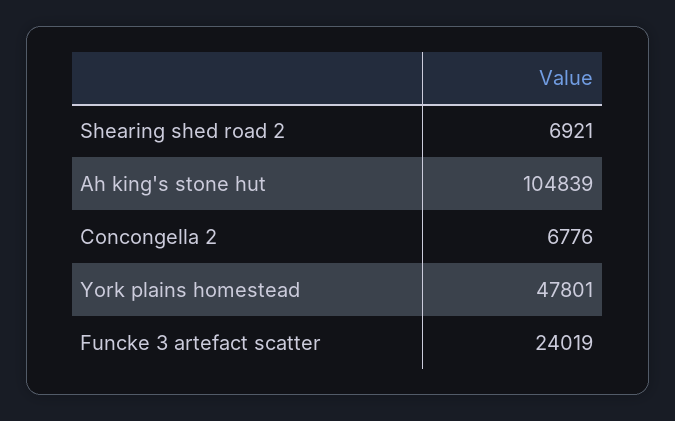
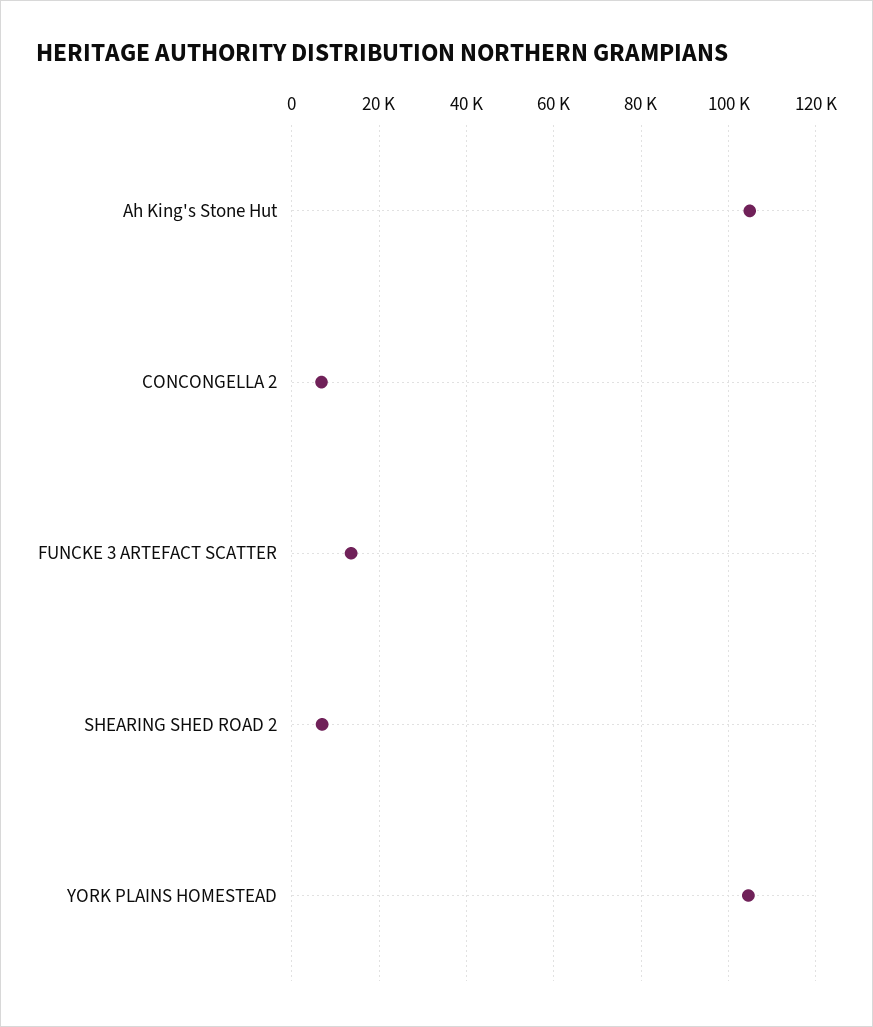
  {
    "Shearing shed road 2": 6921,
    "Ah king's stone hut": 104839,
    "Concongella 2": 6776,
-   "York plains homestead": 47801,
+   "York plains homestead": 104000,
-   "Funcke 3 artefact scatter": 24019
+   "Funcke 3 artefact scatter": 14000
  }

